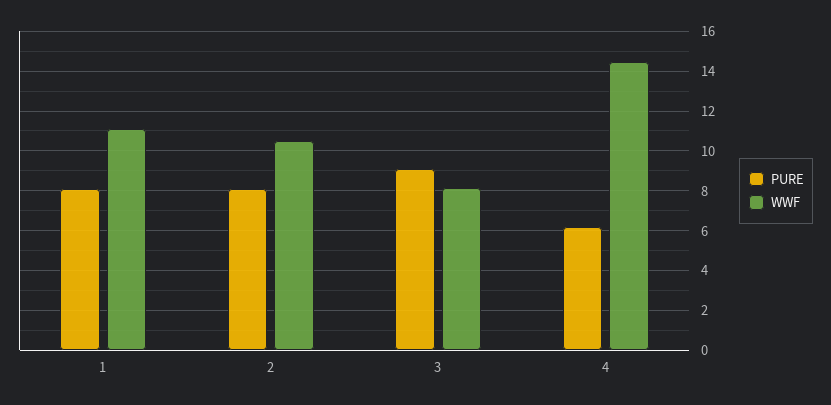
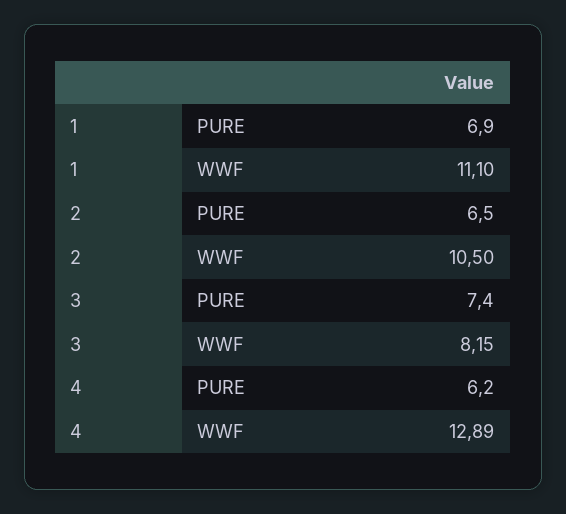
  {
    "PURE": {
-     "1": 8,
+     "1": 6.9,
-     "2": 8,
+     "2": 6.5,
-     "3": 9,
+     "3": 7.4,
      "4": 6.2
    },
    "WWF": {
      "1": 11.1,
      "2": 10.5,
      "3": 8.15,
-     "4": 14.5
+     "4": 12.89
    }
  }

